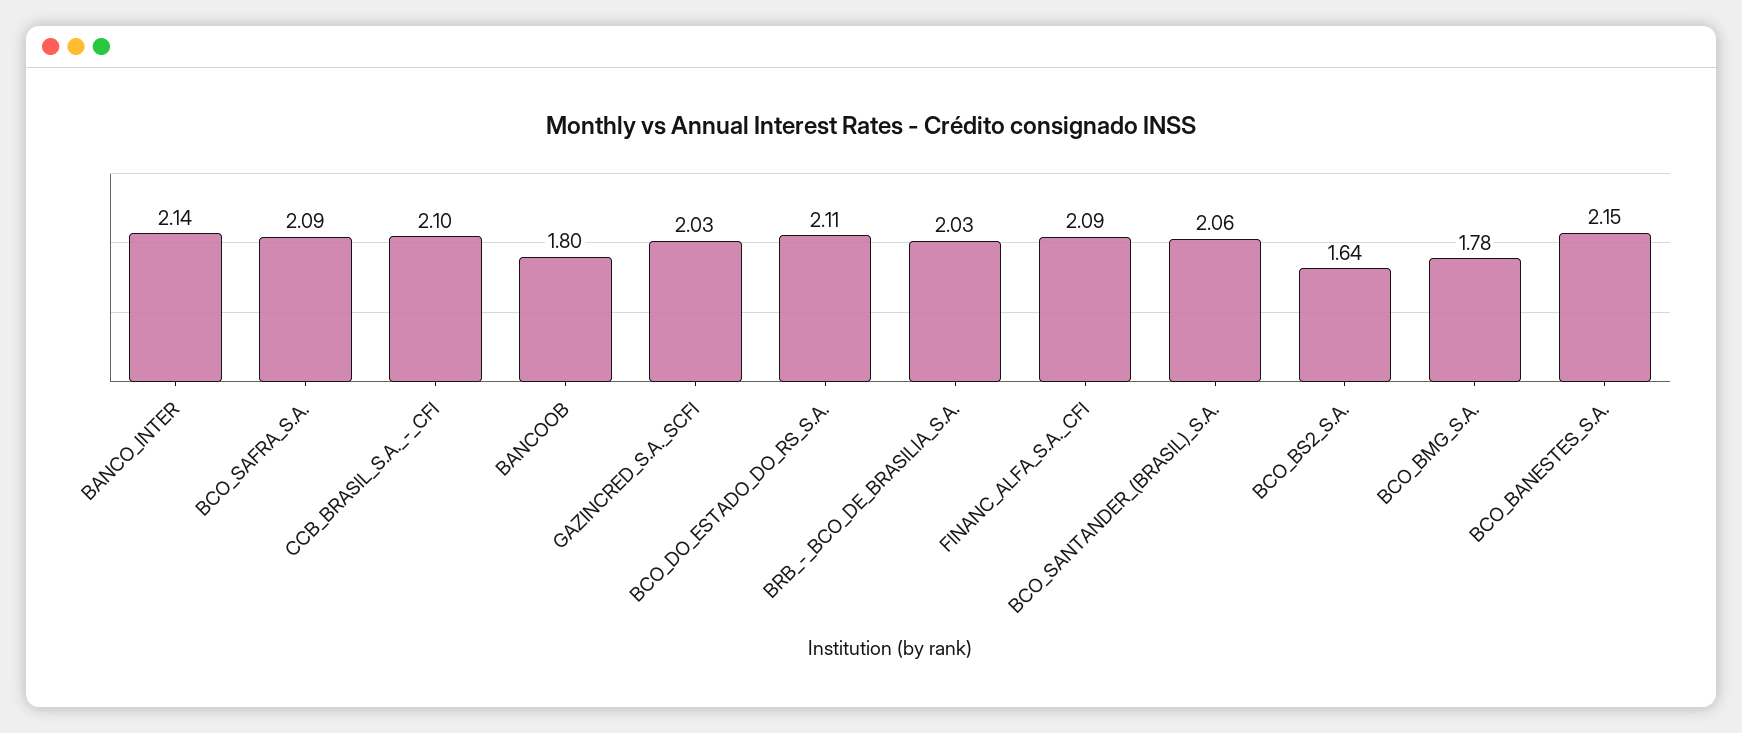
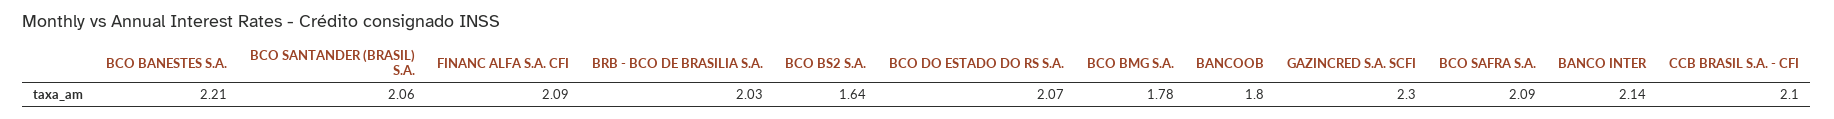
  {
    "BANCO_INTER": 2.14,
    "BCO_SAFRA_S.A.": 2.09,
    "CCB_BRASIL_S.A._-_CFI": 2.1,
    "BANCOOB": 1.8,
-   "GAZINCRED_S.A._SCFI": 2.03,
+   "GAZINCRED_S.A._SCFI": 2.3,
-   "BCO_DO_ESTADO_DO_RS_S.A.": 2.11,
+   "BCO_DO_ESTADO_DO_RS_S.A.": 2.07,
    "BRB_-_BCO_DE_BRASILIA_S.A.": 2.03,
    "FINANC_ALFA_S.A._CFI": 2.09,
    "BCO_SANTANDER_(BRASIL)_S.A.": 2.06,
    "BCO_BS2_S.A.": 1.64,
    "BCO_BMG_S.A.": 1.78,
-   "BCO_BANESTES_S.A.": 2.15
+   "BCO_BANESTES_S.A.": 2.21
  }

